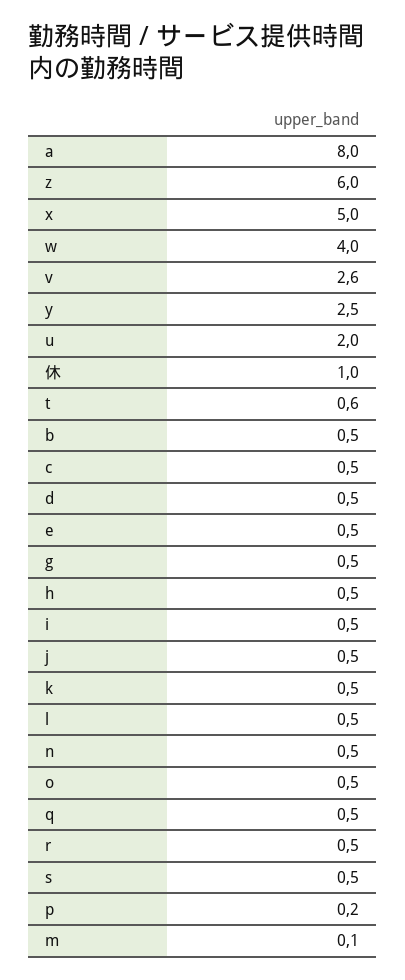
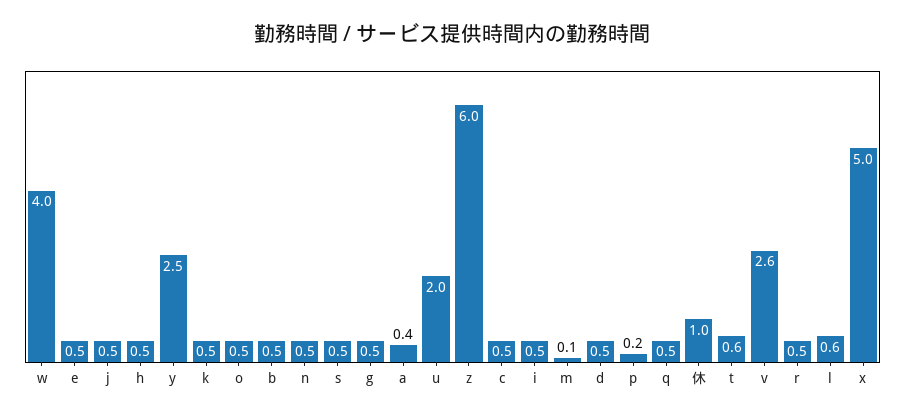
  {
-   "a": 8,
+   "a": 0.4,
    "z": 6,
    "x": 5,
    "w": 4,
    "v": 2.6,
    "y": 2.5,
    "u": 2,
    "休": 1,
    "t": 0.6,
    "b": 0.5,
    "c": 0.5,
    "d": 0.5,
    "e": 0.5,
    "g": 0.5,
    "h": 0.5,
    "i": 0.5,
    "j": 0.5,
    "k": 0.5,
-   "l": 0.5,
+   "l": 0.6,
    "n": 0.5,
    "o": 0.5,
    "q": 0.5,
    "r": 0.5,
    "s": 0.5,
    "p": 0.2,
    "m": 0.1
  }

